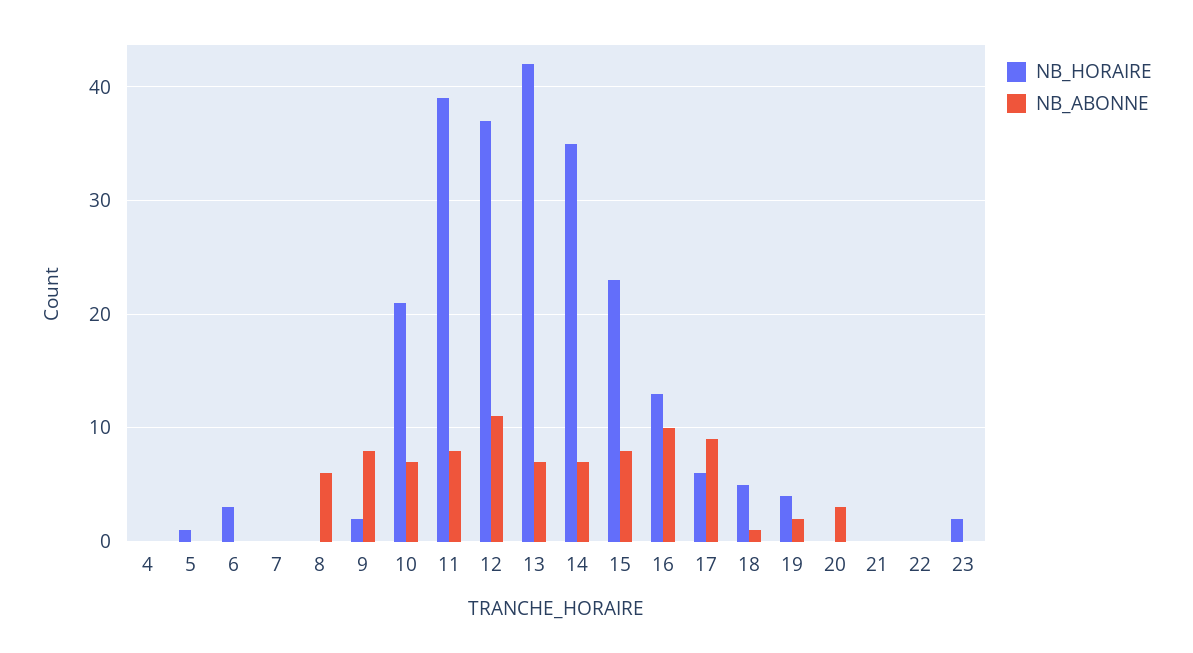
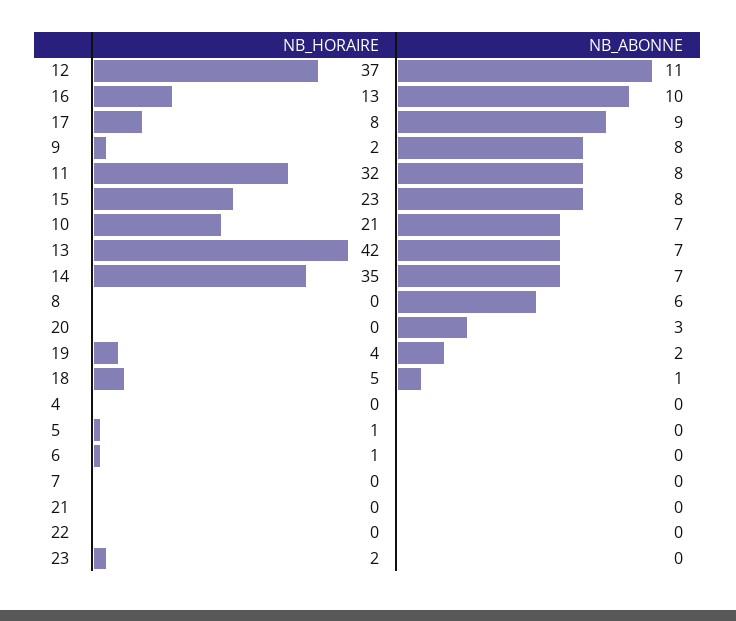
  {
    "NB_HORAIRE": {
      "4": 0,
      "5": 1,
-     "6": 3,
+     "6": 1,
      "7": 0,
      "8": 0,
      "9": 2,
      "10": 21,
-     "11": 39,
+     "11": 32,
      "12": 37,
      "13": 42,
      "14": 35,
      "15": 23,
      "16": 13,
-     "17": 6,
+     "17": 8,
      "18": 5,
      "19": 4,
      "20": 0,
      "21": 0,
      "22": 0,
      "23": 2
    },
    "NB_ABONNE": {
      "4": 0,
      "5": 0,
      "6": 0,
      "7": 0,
      "8": 6,
      "9": 8,
      "10": 7,
      "11": 8,
      "12": 11,
      "13": 7,
      "14": 7,
      "15": 8,
      "16": 10,
      "17": 9,
      "18": 1,
      "19": 2,
      "20": 3,
      "21": 0,
      "22": 0,
      "23": 0
    }
  }

